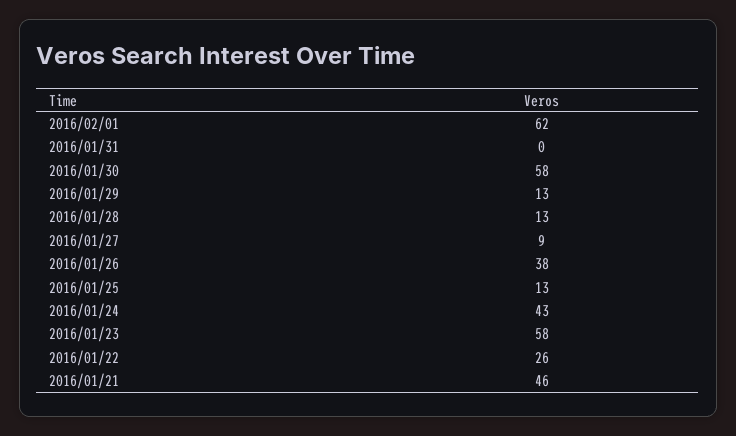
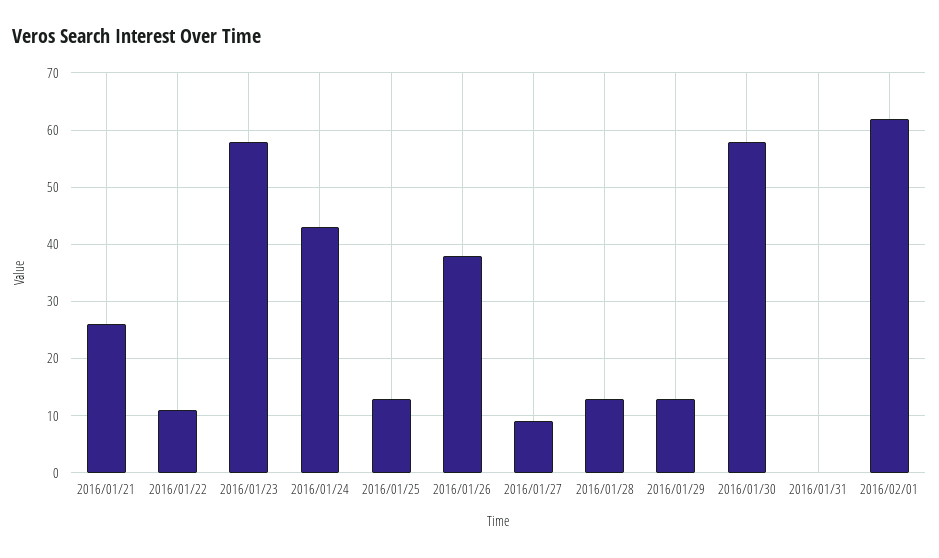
  {
    "2016/02/01": 62,
    "2016/01/31": 0,
    "2016/01/30": 58,
    "2016/01/29": 13,
    "2016/01/28": 13,
    "2016/01/27": 9,
    "2016/01/26": 38,
    "2016/01/25": 13,
    "2016/01/24": 43,
    "2016/01/23": 58,
-   "2016/01/22": 26,
+   "2016/01/22": 10,
-   "2016/01/21": 46
+   "2016/01/21": 25
  }

